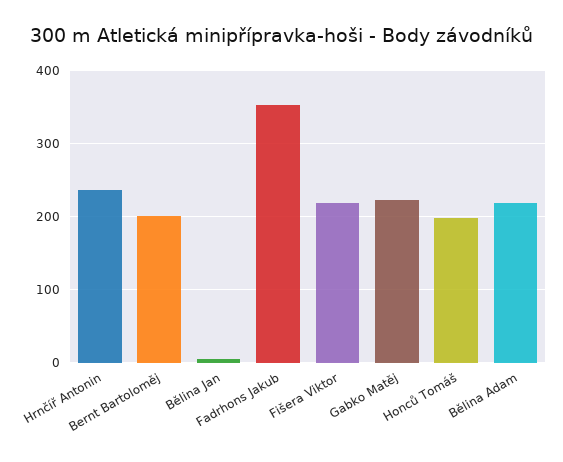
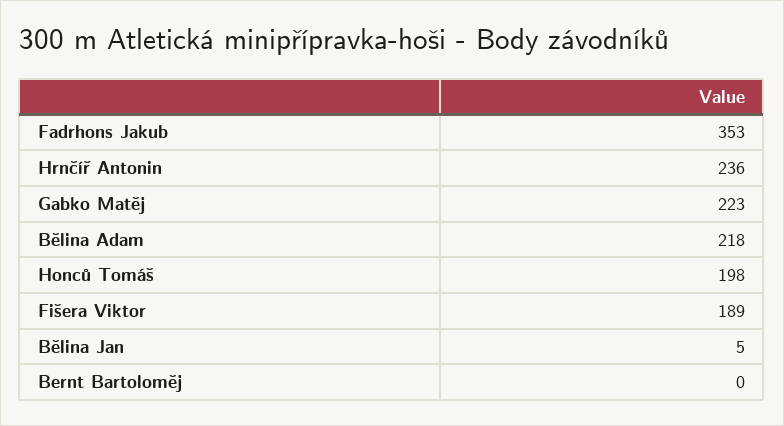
  {
    "Hrnčíř Antonin": 236,
-   "Bernt Bartoloměj": 200,
+   "Bernt Bartoloměj": 0,
    "Bělina Jan": 5,
    "Fadrhons Jakub": 353,
-   "Fišera Viktor": 220,
+   "Fišera Viktor": 189,
    "Gabko Matěj": 223,
    "Honců Tomáš": 198,
    "Bělina Adam": 218
  }

